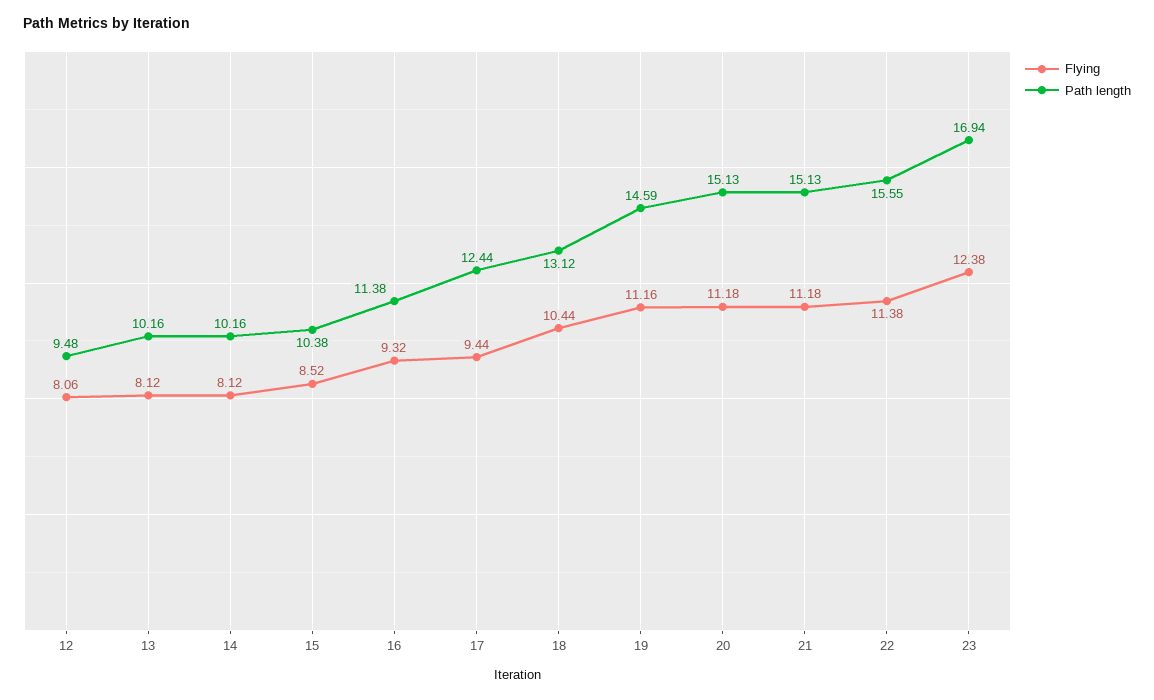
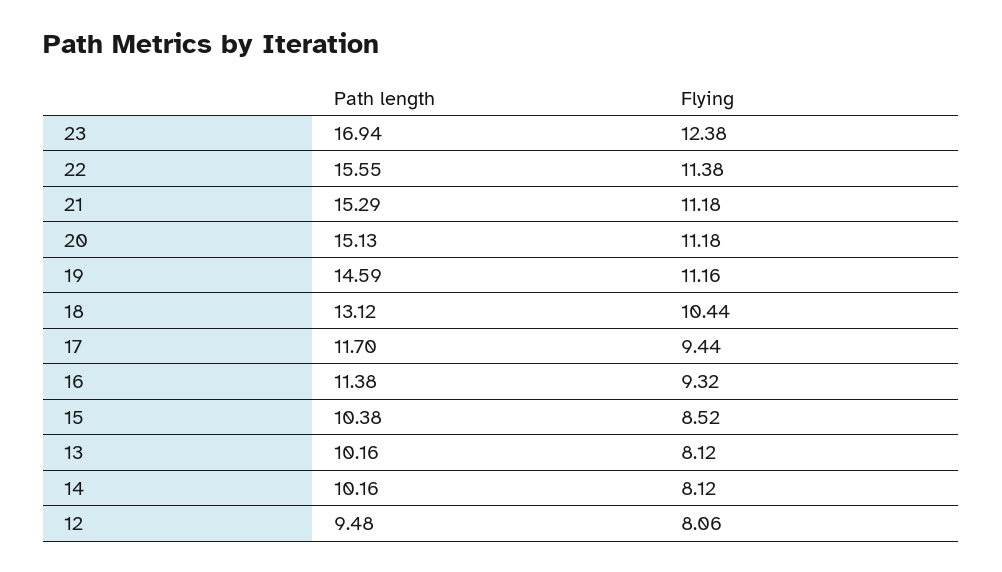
  {
    "Flying": {
      "12": 8.06,
      "13": 8.12,
      "14": 8.12,
      "15": 8.52,
      "16": 9.32,
      "17": 9.44,
      "18": 10.44,
      "19": 11.16,
      "20": 11.18,
      "21": 11.18,
      "22": 11.38,
      "23": 12.38
    },
    "Path length": {
      "12": 9.48,
      "13": 10.16,
      "14": 10.16,
      "15": 10.38,
      "16": 11.38,
-     "17": 12.44,
+     "17": 11.7,
      "18": 13.12,
      "19": 14.59,
      "20": 15.13,
-     "21": 15.13,
+     "21": 15.29,
      "22": 15.55,
      "23": 16.94
    }
  }

